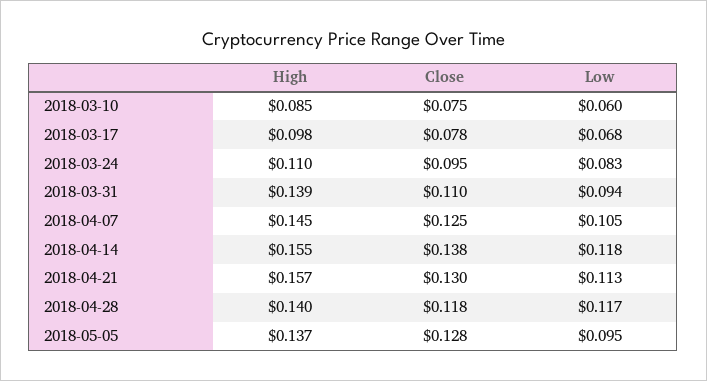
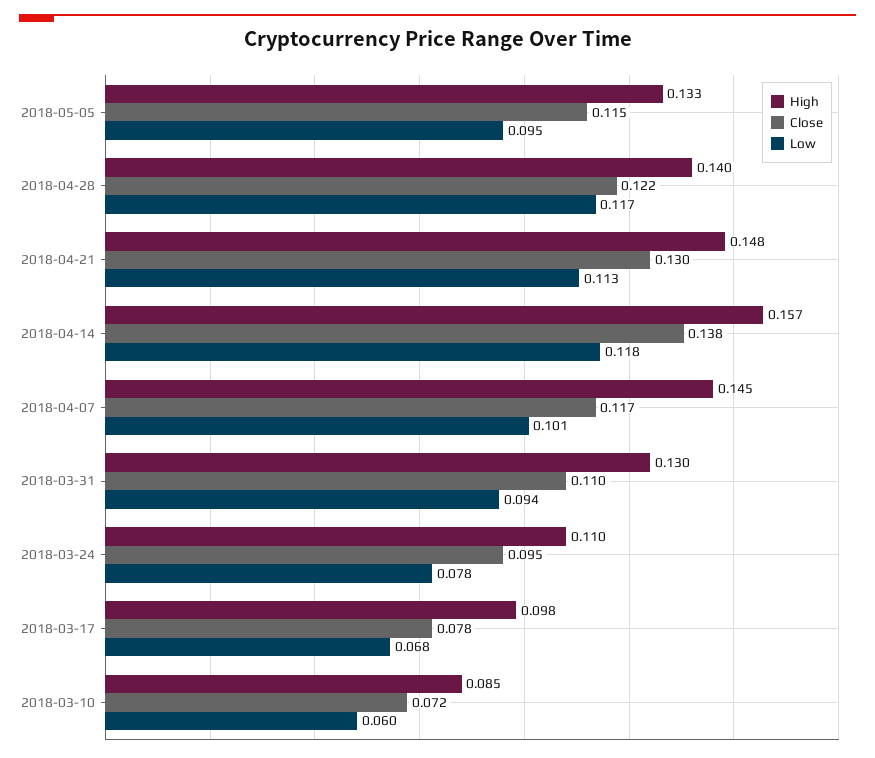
  {
    "High": {
      "2018-03-10": 0.085,
      "2018-03-17": 0.098,
      "2018-03-24": 0.11,
-     "2018-03-31": 0.139,
+     "2018-03-31": 0.13,
      "2018-04-07": 0.145,
-     "2018-04-14": 0.155,
+     "2018-04-14": 0.157,
-     "2018-04-21": 0.157,
+     "2018-04-21": 0.148,
      "2018-04-28": 0.14,
-     "2018-05-05": 0.137
+     "2018-05-05": 0.133
    },
    "Close": {
-     "2018-03-10": 0.075,
+     "2018-03-10": 0.072,
      "2018-03-17": 0.078,
      "2018-03-24": 0.095,
      "2018-03-31": 0.11,
-     "2018-04-07": 0.125,
+     "2018-04-07": 0.117,
      "2018-04-14": 0.138,
      "2018-04-21": 0.13,
-     "2018-04-28": 0.118,
+     "2018-04-28": 0.122,
-     "2018-05-05": 0.128
+     "2018-05-05": 0.115
    },
    "Low": {
      "2018-03-10": 0.06,
      "2018-03-17": 0.068,
-     "2018-03-24": 0.083,
+     "2018-03-24": 0.078,
      "2018-03-31": 0.094,
-     "2018-04-07": 0.105,
+     "2018-04-07": 0.101,
      "2018-04-14": 0.118,
      "2018-04-21": 0.113,
      "2018-04-28": 0.117,
      "2018-05-05": 0.095
    }
  }

